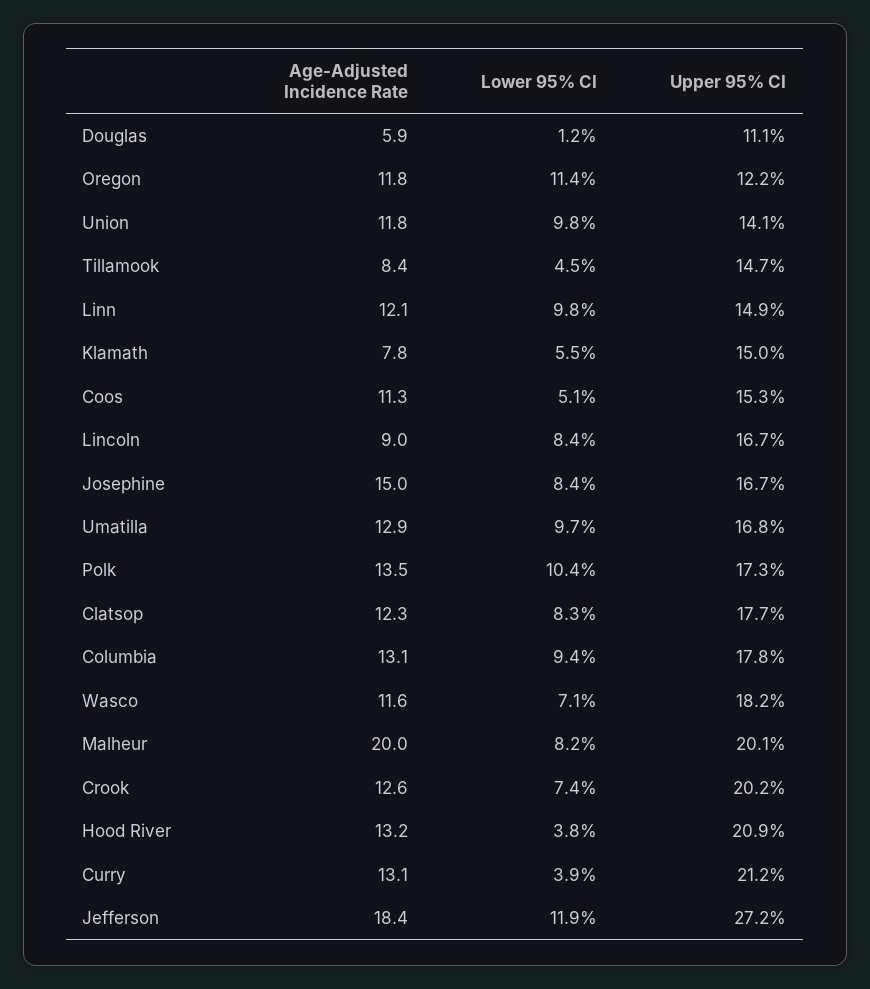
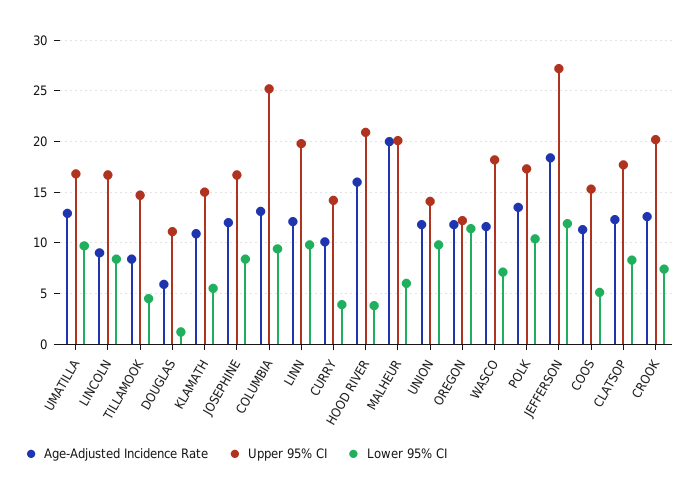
  {
    "Age-Adjusted Incidence Rate": {
      "Douglas": 5.9,
      "Oregon": 11.8,
      "Union": 11.8,
      "Tillamook": 8.4,
      "Linn": 12.1,
-     "Klamath": 7.8,
+     "Klamath": 11,
      "Coos": 11.3,
      "Lincoln": 9,
-     "Josephine": 15,
+     "Josephine": 12,
      "Umatilla": 12.9,
      "Polk": 13.5,
      "Clatsop": 12.3,
      "Columbia": 13.1,
      "Wasco": 11.6,
      "Malheur": 20,
      "Crook": 12.6,
-     "Hood River": 13.2,
+     "Hood River": 16,
-     "Curry": 13.1,
+     "Curry": 10,
      "Jefferson": 18.4
    },
    "Lower 95% CI": {
      "Douglas": 1.2,
      "Oregon": 11.4,
      "Union": 9.8,
      "Tillamook": 4.5,
      "Linn": 9.8,
      "Klamath": 5.5,
      "Coos": 5.1,
      "Lincoln": 8.4,
      "Josephine": 8.4,
      "Umatilla": 9.7,
      "Polk": 10.4,
      "Clatsop": 8.3,
      "Columbia": 9.4,
      "Wasco": 7.1,
-     "Malheur": 8.2,
+     "Malheur": 6,
      "Crook": 7.4,
      "Hood River": 3.8,
      "Curry": 3.9,
      "Jefferson": 11.9
    },
    "Upper 95% CI": {
      "Douglas": 11.1,
      "Oregon": 12.2,
      "Union": 14.1,
      "Tillamook": 14.7,
-     "Linn": 14.9,
+     "Linn": 20,
      "Klamath": 15,
      "Coos": 15.3,
      "Lincoln": 16.7,
      "Josephine": 16.7,
      "Umatilla": 16.8,
      "Polk": 17.3,
      "Clatsop": 17.7,
-     "Columbia": 17.8,
+     "Columbia": 25,
      "Wasco": 18.2,
      "Malheur": 20.1,
      "Crook": 20.2,
      "Hood River": 20.9,
-     "Curry": 21.2,
+     "Curry": 14,
      "Jefferson": 27.2
    }
  }

